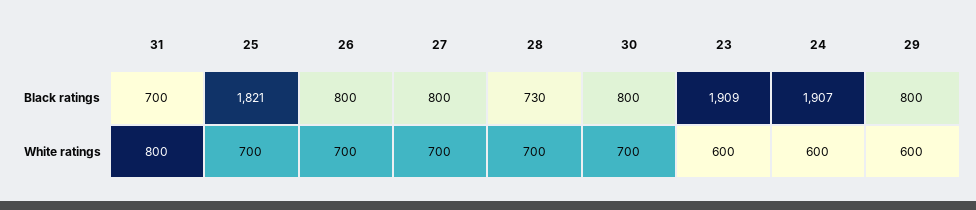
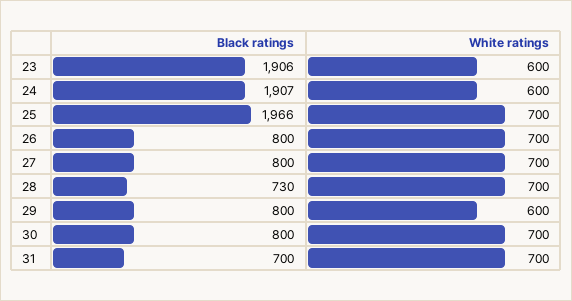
  {
    "31": {
      "Black ratings": 700,
-     "White ratings": 800
+     "White ratings": 700
    },
    "25": {
-     "Black ratings": 1821,
+     "Black ratings": 1966,
      "White ratings": 700
    },
    "26": {
      "Black ratings": 800,
      "White ratings": 700
    },
    "27": {
      "Black ratings": 800,
      "White ratings": 700
    },
    "28": {
      "Black ratings": 730,
      "White ratings": 700
    },
    "30": {
      "Black ratings": 800,
      "White ratings": 700
    },
    "23": {
-     "Black ratings": 1909,
+     "Black ratings": 1906,
      "White ratings": 600
    },
    "24": {
      "Black ratings": 1907,
      "White ratings": 600
    },
    "29": {
      "Black ratings": 800,
      "White ratings": 600
    }
  }

